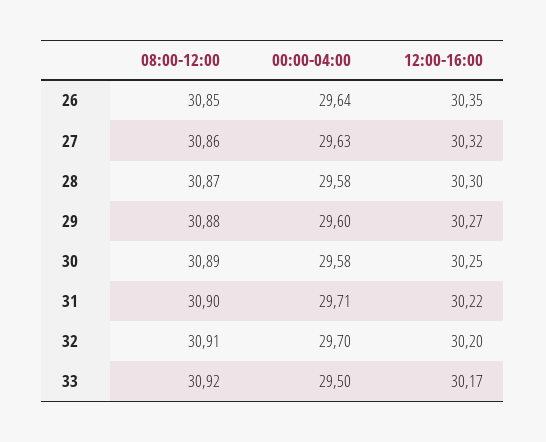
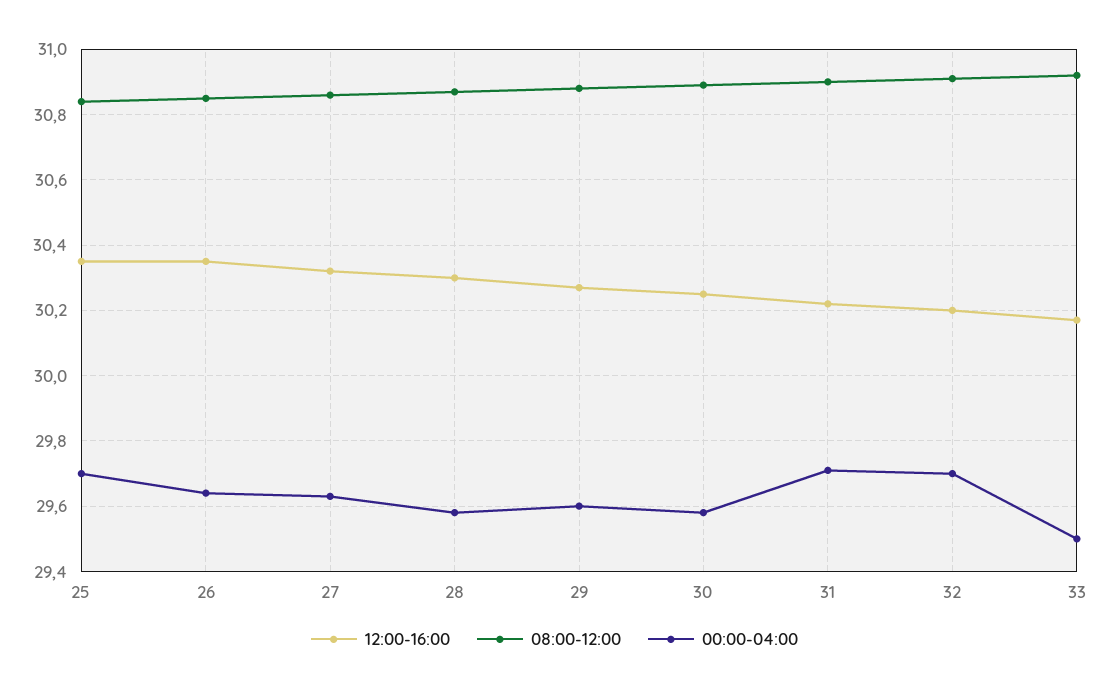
  {
    "08:00-12:00": {
      "26": 30.85,
      "27": 30.86,
      "28": 30.87,
      "29": 30.88,
      "30": 30.89,
      "31": 30.9,
      "32": 30.91,
-     "33": 30.92
+     "33": 30.92,
+     "25": 30.85
    },
    "00:00-04:00": {
      "26": 29.64,
      "27": 29.63,
      "28": 29.58,
      "29": 29.6,
      "30": 29.58,
      "31": 29.71,
      "32": 29.7,
-     "33": 29.5
+     "33": 29.5,
+     "25": 29.7
    },
    "12:00-16:00": {
      "26": 30.35,
      "27": 30.32,
      "28": 30.3,
      "29": 30.27,
      "30": 30.25,
      "31": 30.22,
      "32": 30.2,
-     "33": 30.17
+     "33": 30.17,
+     "25": 30.35
    }
  }

